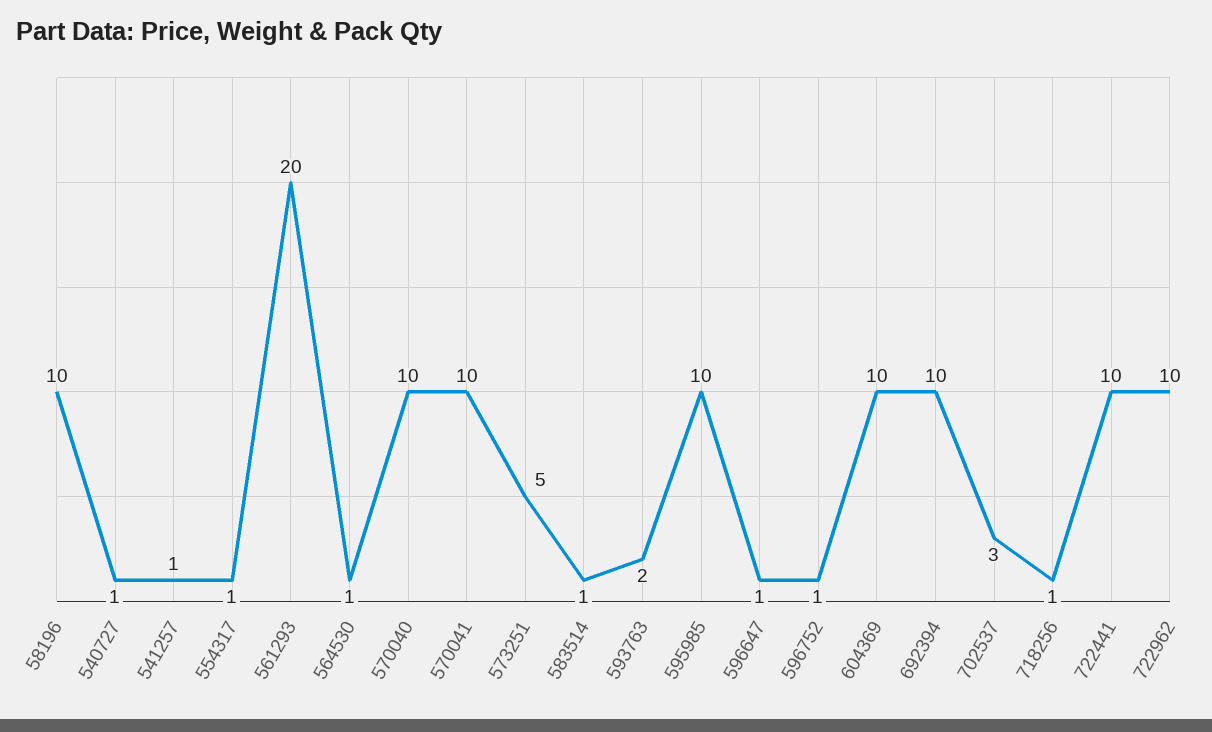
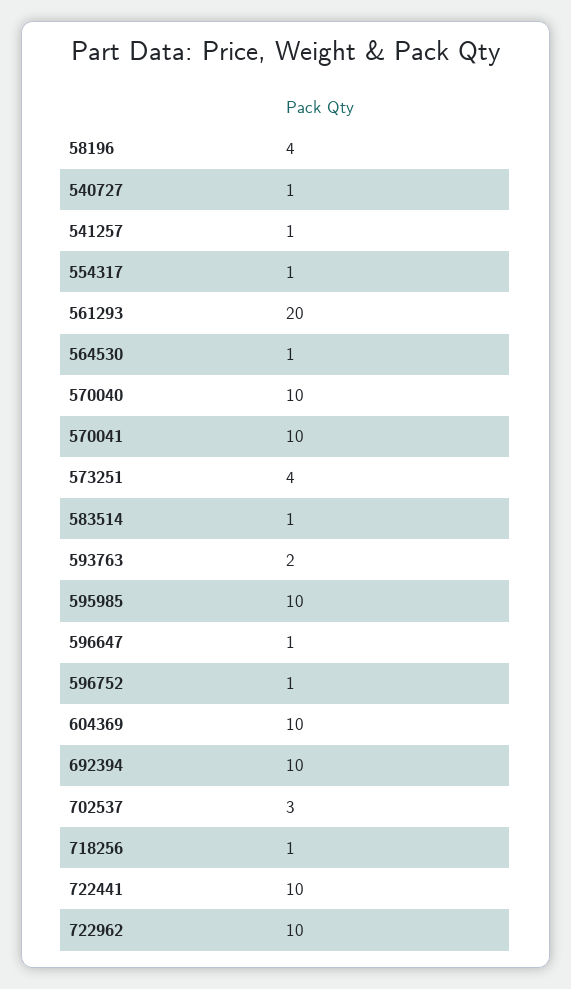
  {
-   "58196": 10,
+   "58196": 4,
    "540727": 1,
    "541257": 1,
    "554317": 1,
    "561293": 20,
    "564530": 1,
    "570040": 10,
    "570041": 10,
-   "573251": 5,
+   "573251": 4,
    "583514": 1,
    "593763": 2,
    "595985": 10,
    "596647": 1,
    "596752": 1,
    "604369": 10,
    "692394": 10,
    "702537": 3,
    "718256": 1,
    "722441": 10,
    "722962": 10
  }

